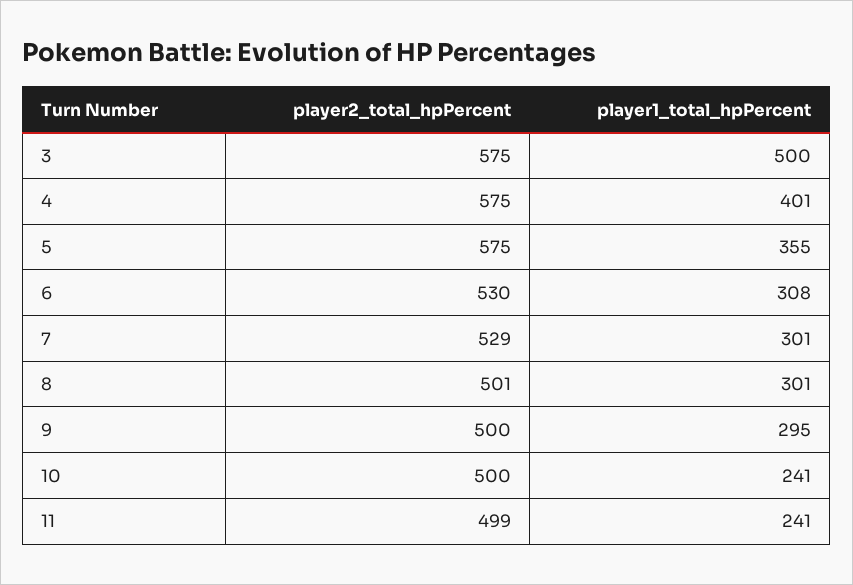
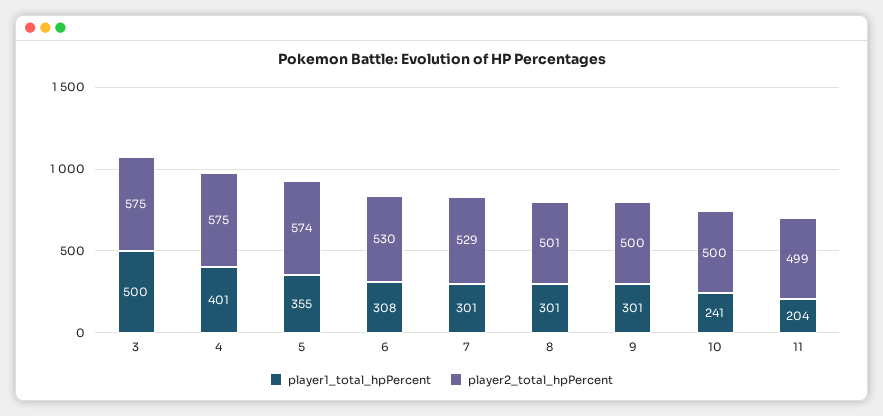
  {
    "player2_total_hpPercent": {
      "3": 575,
      "4": 575,
-     "5": 575,
+     "5": 574,
      "6": 530,
      "7": 529,
      "8": 501,
      "9": 500,
      "10": 500,
      "11": 499
    },
    "player1_total_hpPercent": {
      "3": 500,
      "4": 401,
      "5": 355,
      "6": 308,
      "7": 301,
      "8": 301,
-     "9": 295,
+     "9": 301,
      "10": 241,
-     "11": 241
+     "11": 204
    }
  }

